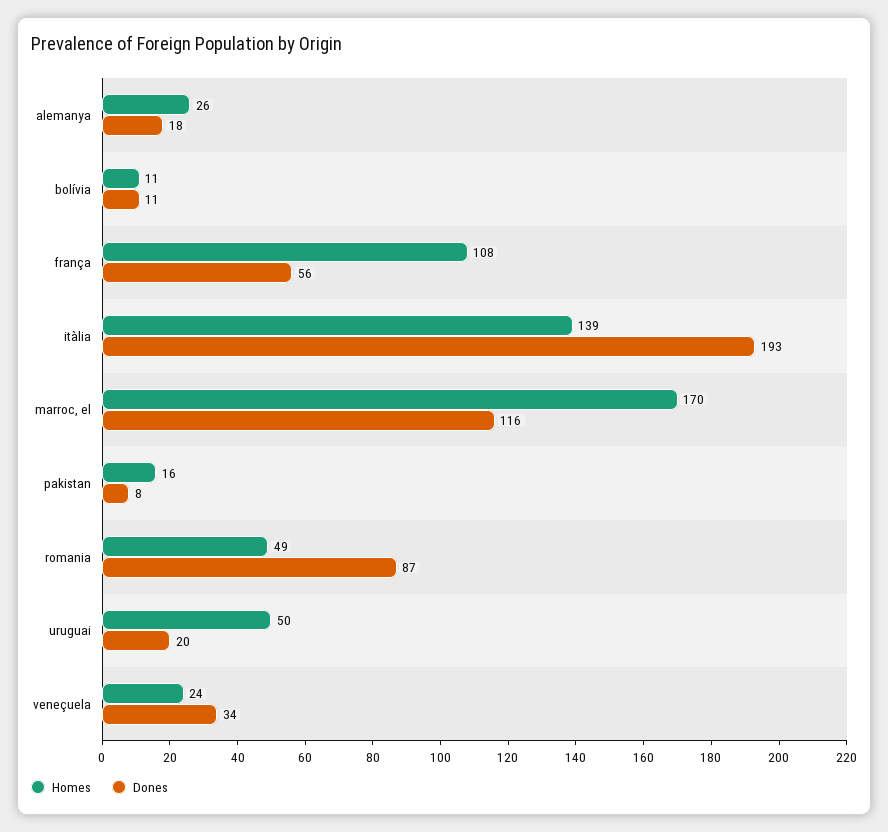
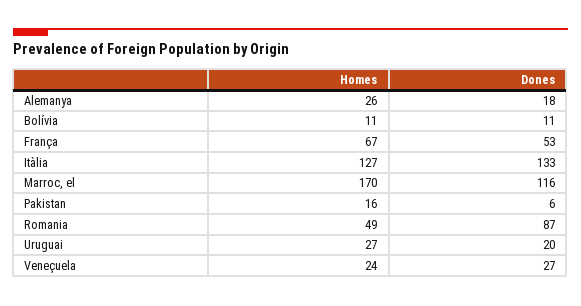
  {
    "Homes": {
      "alemanya": 26,
      "bolívia": 11,
-     "frança": 108,
+     "frança": 67,
-     "itàlia": 139,
+     "itàlia": 127,
      "marroc, el": 170,
      "pakistan": 16,
      "romania": 49,
-     "uruguai": 50,
+     "uruguai": 27,
      "veneçuela": 24
    },
    "Dones": {
      "alemanya": 18,
      "bolívia": 11,
-     "frança": 56,
+     "frança": 53,
-     "itàlia": 193,
+     "itàlia": 133,
      "marroc, el": 116,
-     "pakistan": 8,
+     "pakistan": 6,
      "romania": 87,
      "uruguai": 20,
-     "veneçuela": 34
+     "veneçuela": 27
    }
  }

